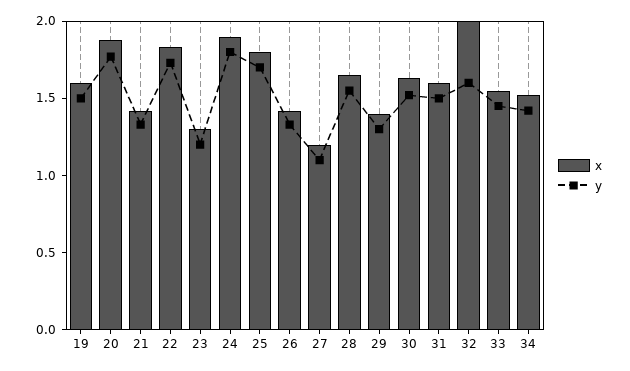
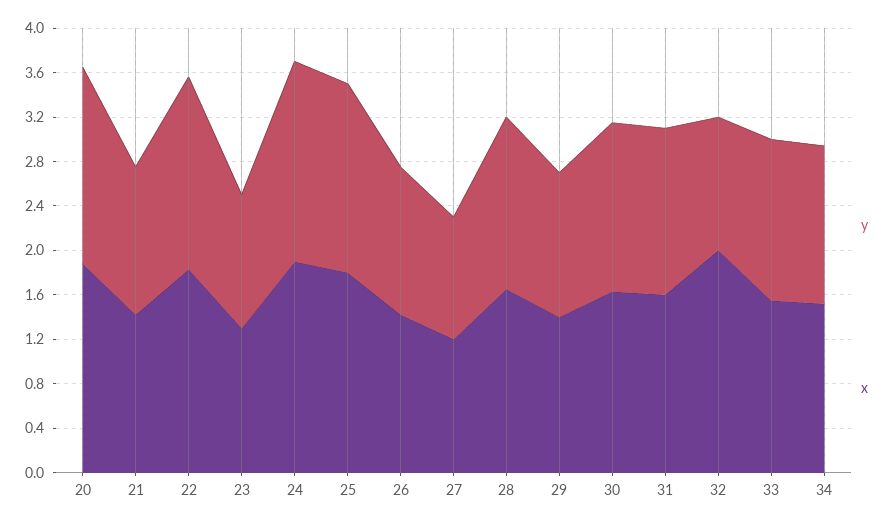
  {
    "x": {
-     "19": 1.6,
      "20": 1.9,
      "21": 1.4,
      "22": 1.8,
      "23": 1.3,
      "24": 1.9,
      "25": 1.8,
      "26": 1.4,
      "27": 1.2,
      "28": 1.7,
      "29": 1.4,
      "30": 1.6,
      "31": 1.6,
      "32": 2,
      "33": 1.6,
      "34": 1.5
    },
    "y": {
-     "19": 1.5,
      "20": 1.8,
      "21": 1.3,
      "22": 1.7,
      "23": 1.2,
      "24": 1.8,
      "25": 1.7,
      "26": 1.3,
      "27": 1.1,
      "28": 1.6,
      "29": 1.3,
      "30": 1.5,
      "31": 1.5,
-     "32": 1.6,
+     "32": 1.2,
      "33": 1.5,
      "34": 1.4
    }
  }

